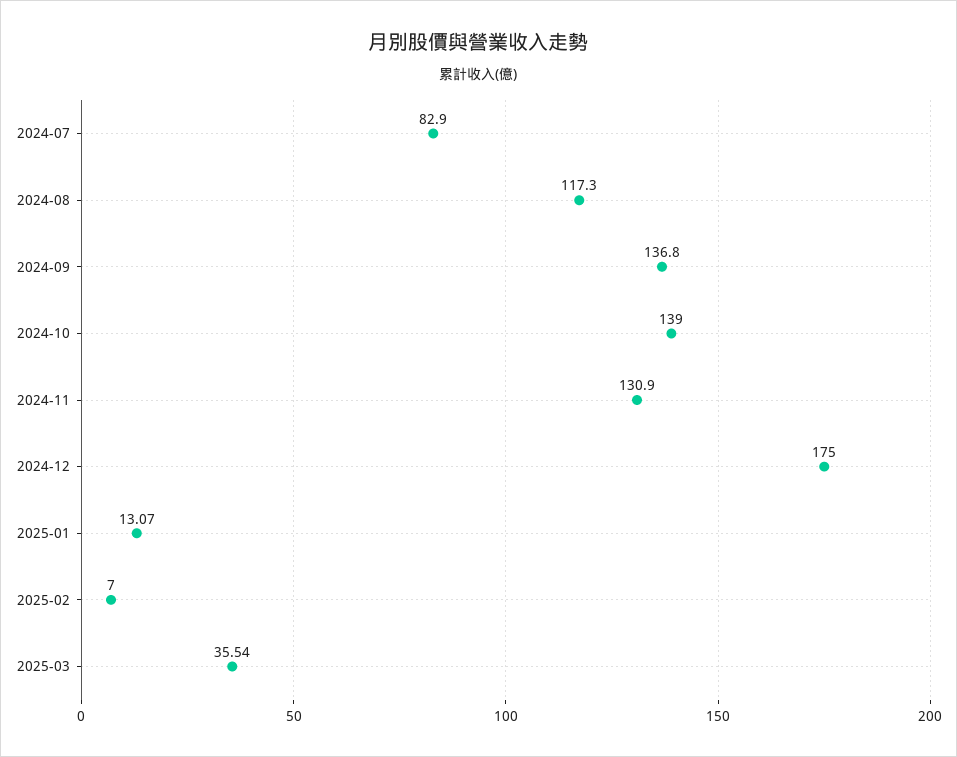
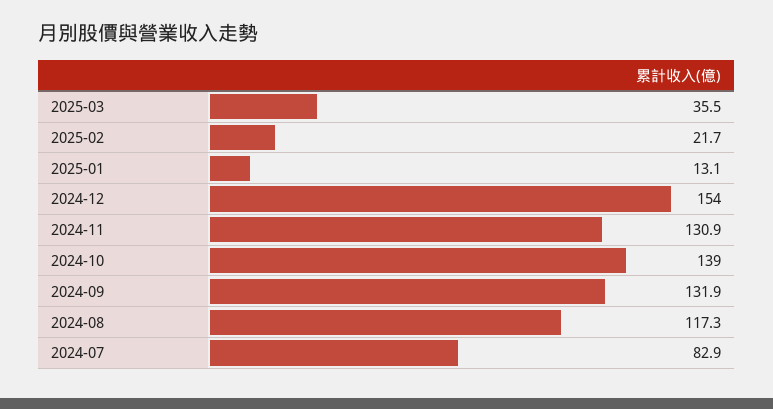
  {
    "2024-07": 82.9,
    "2024-08": 117.3,
-   "2024-09": 136.8,
+   "2024-09": 131.9,
    "2024-10": 139,
    "2024-11": 130.9,
-   "2024-12": 175,
+   "2024-12": 154,
    "2025-01": 13.07,
-   "2025-02": 7,
+   "2025-02": 21.7,
    "2025-03": 35.54
  }

